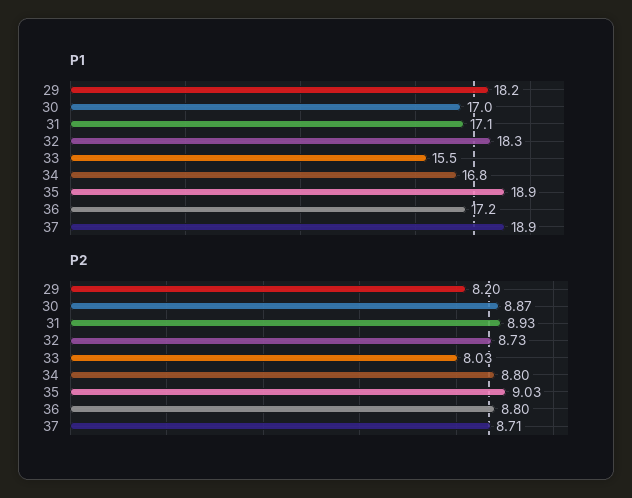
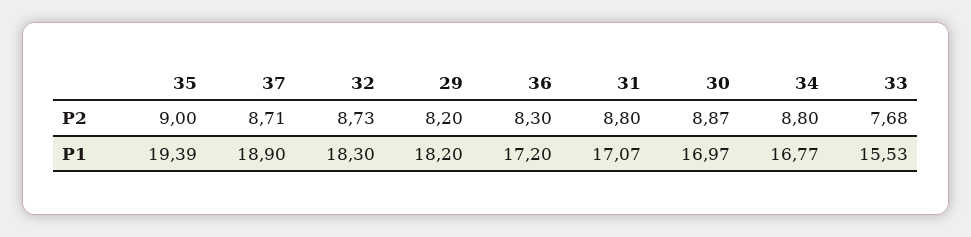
  {
    "P1": {
      "29": 18.2,
      "30": 16.97,
      "31": 17.07,
      "32": 18.3,
      "33": 15.53,
      "34": 16.77,
-     "35": 18.9,
+     "35": 19.39,
      "36": 17.2,
      "37": 18.9
    },
    "P2": {
      "29": 8.2,
      "30": 8.87,
-     "31": 8.93,
+     "31": 8.8,
      "32": 8.73,
-     "33": 8.03,
+     "33": 7.68,
      "34": 8.8,
-     "35": 9.03,
+     "35": 9,
-     "36": 8.8,
+     "36": 8.3,
      "37": 8.71
    }
  }

